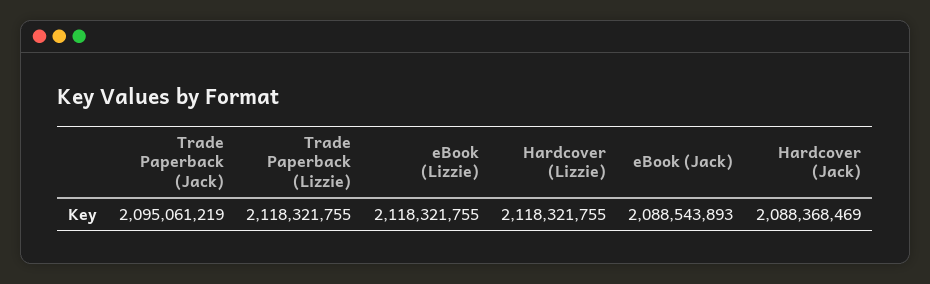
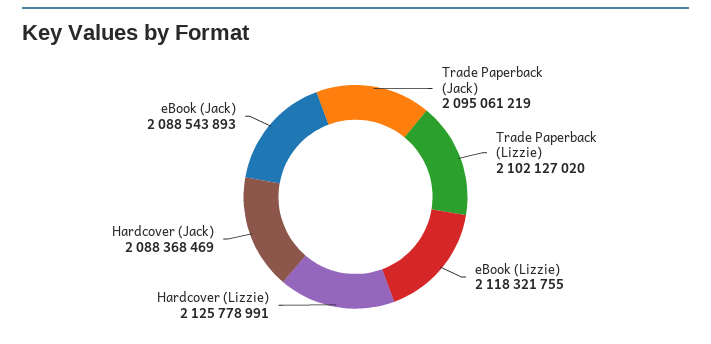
  {
    "Trade Paperback (Jack)": 2095061219,
-   "Trade Paperback (Lizzie)": 2118321755,
+   "Trade Paperback (Lizzie)": 2102127020,
    "eBook (Lizzie)": 2118321755,
-   "Hardcover (Lizzie)": 2118321755,
+   "Hardcover (Lizzie)": 2125778991,
    "eBook (Jack)": 2088543893,
    "Hardcover (Jack)": 2088368469
  }

